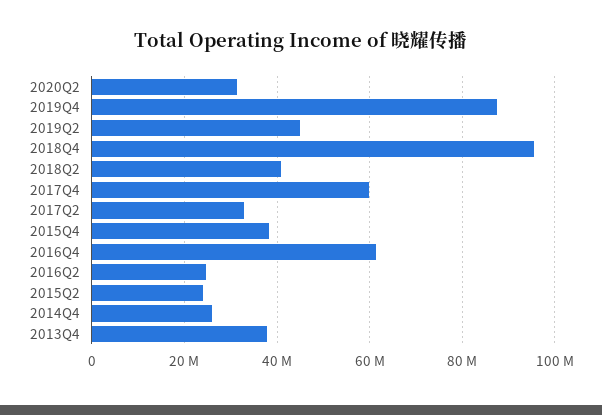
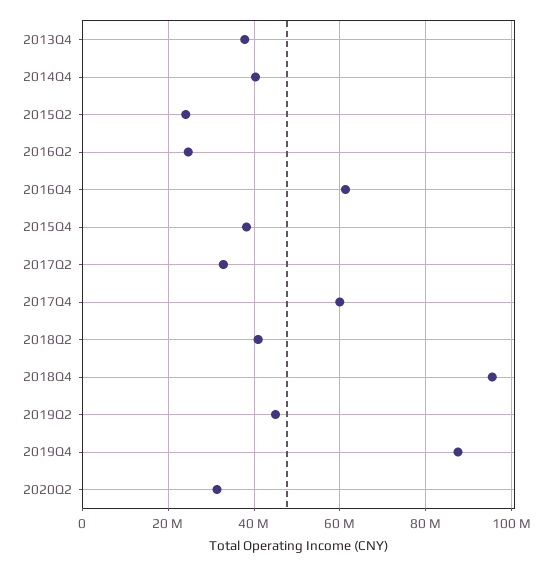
  {
    "2020Q2": 32000000,
    "2019Q4": 88000000,
    "2019Q2": 44000000,
    "2018Q4": 96000000,
    "2018Q2": 40000000,
    "2017Q4": 60000000,
    "2017Q2": 32000000,
    "2015Q4": 38000000,
    "2016Q4": 62000000,
    "2016Q2": 24000000,
    "2015Q2": 24000000,
-   "2014Q4": 26000000,
+   "2014Q4": 40000000,
    "2013Q4": 38000000
  }

